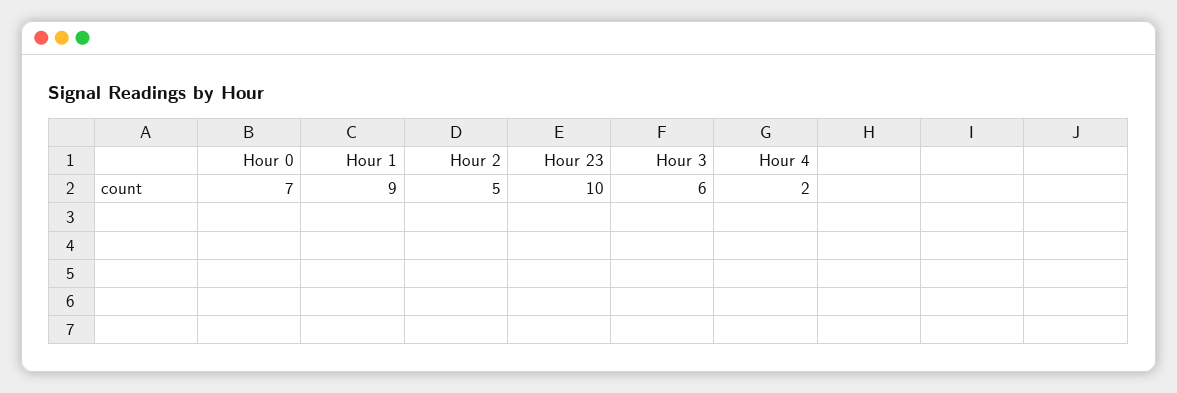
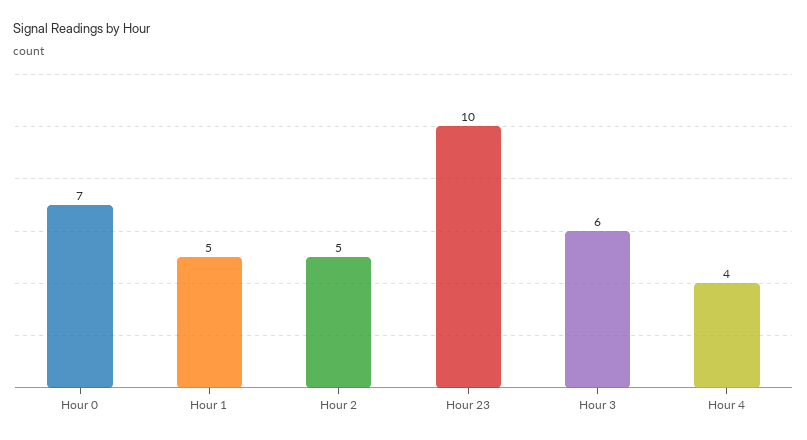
  {
    "Hour 0": 7,
-   "Hour 1": 9,
+   "Hour 1": 5,
    "Hour 2": 5,
    "Hour 23": 10,
    "Hour 3": 6,
-   "Hour 4": 2
+   "Hour 4": 4
  }

